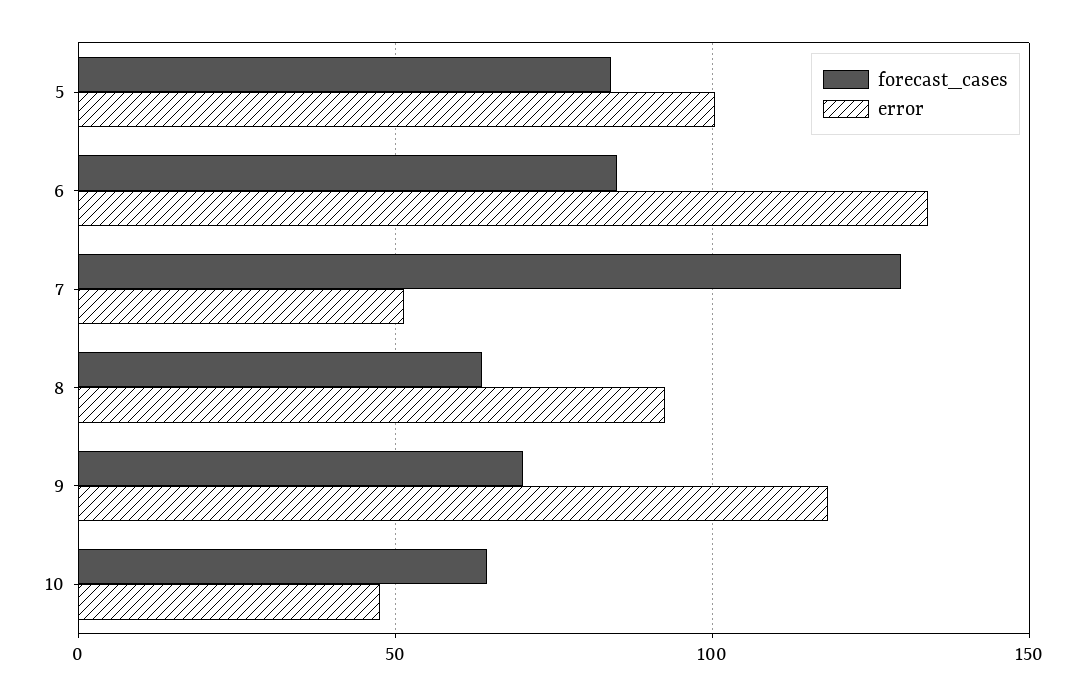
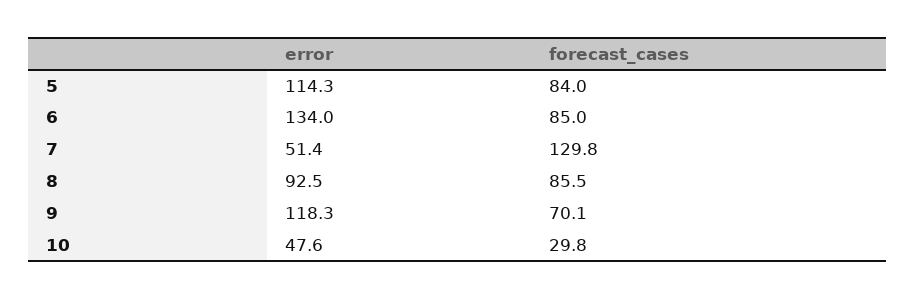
  {
    "forecast_cases": {
      "5": 84,
      "6": 85,
      "7": 129.8,
-     "8": 65,
+     "8": 85.5,
      "9": 70.1,
-     "10": 65
+     "10": 29.8
    },
    "error": {
-     "5": 100,
+     "5": 114.3,
      "6": 134,
      "7": 51.4,
      "8": 92.5,
      "9": 118.3,
      "10": 47.6
    }
  }

